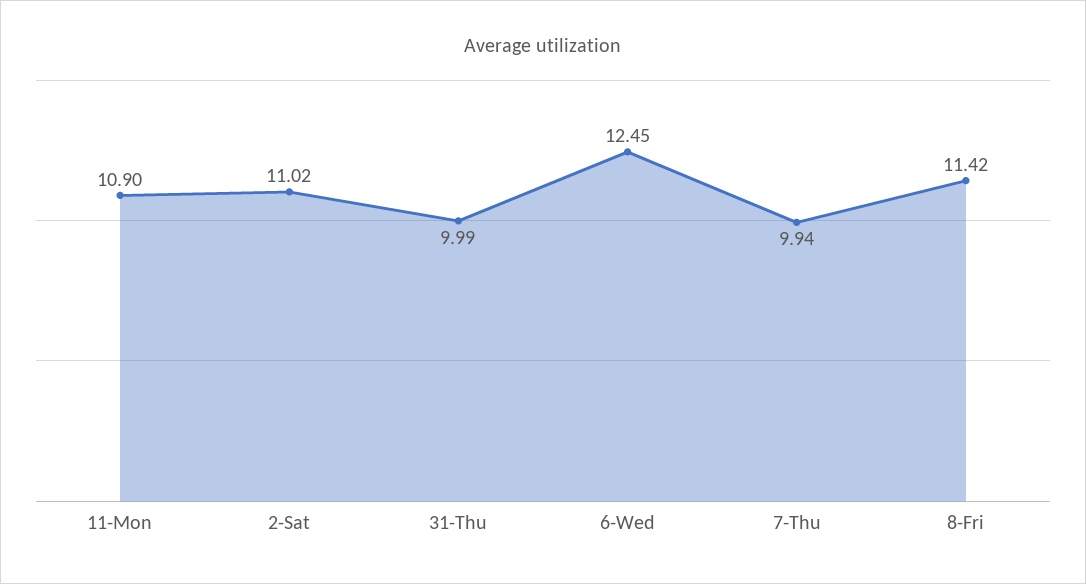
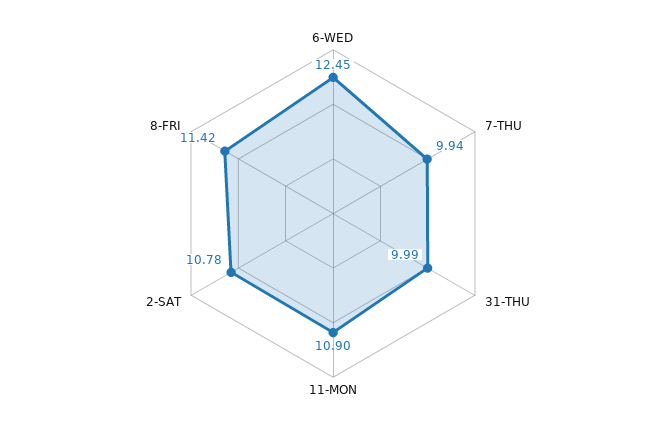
  {
    "11-Mon": 10.9,
-   "2-Sat": 11.02,
+   "2-Sat": 10.78,
    "31-Thu": 9.99,
    "6-Wed": 12.45,
    "7-Thu": 9.94,
    "8-Fri": 11.42
  }

